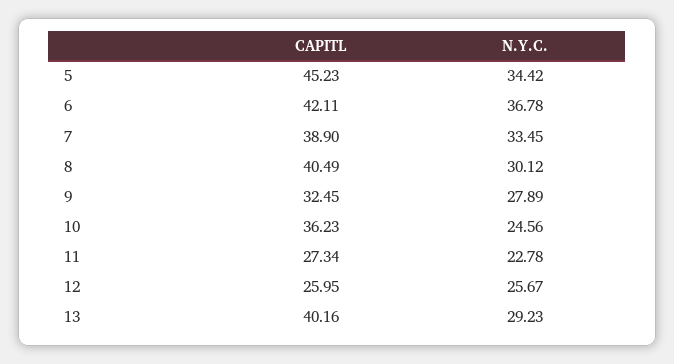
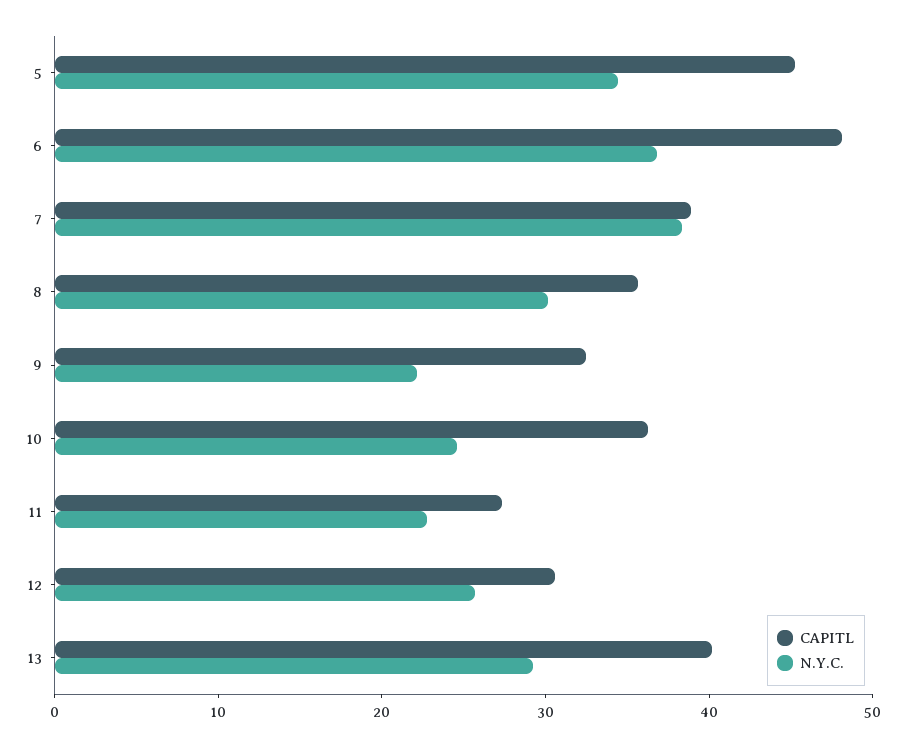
  {
    "CAPITL": {
      "5": 45.23,
-     "6": 42.11,
+     "6": 48,
      "7": 38.9,
-     "8": 40.49,
+     "8": 36,
      "9": 32.45,
      "10": 36.23,
      "11": 27.34,
-     "12": 25.95,
+     "12": 30,
      "13": 40.16
    },
    "N.Y.C.": {
      "5": 34.42,
      "6": 36.78,
-     "7": 33.45,
+     "7": 38,
      "8": 30.12,
-     "9": 27.89,
+     "9": 22,
      "10": 24.56,
      "11": 22.78,
      "12": 25.67,
      "13": 29.23
    }
  }

